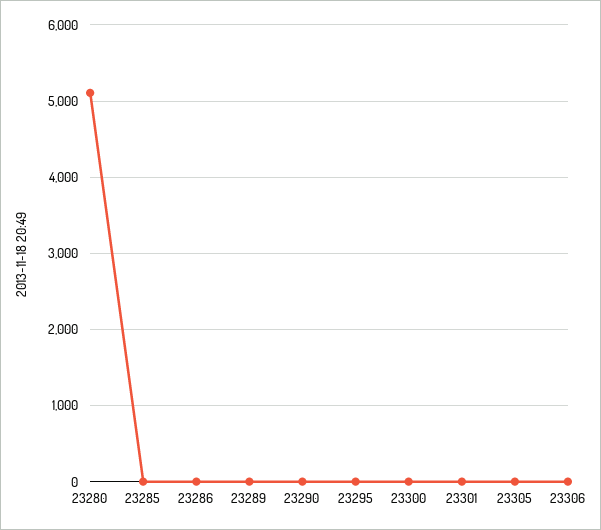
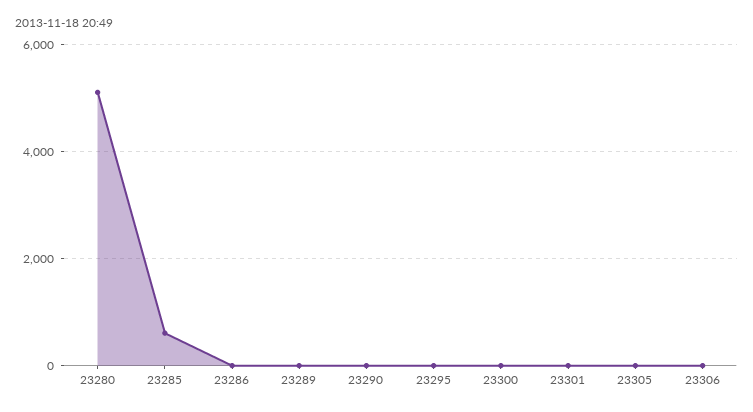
  {
    "23280": 5100,
-   "23285": 0,
+   "23285": 600,
    "23286": 0,
    "23289": 0,
    "23290": 0,
    "23295": 0,
    "23300": 0,
    "23301": 0,
    "23305": 0,
    "23306": 0
  }

